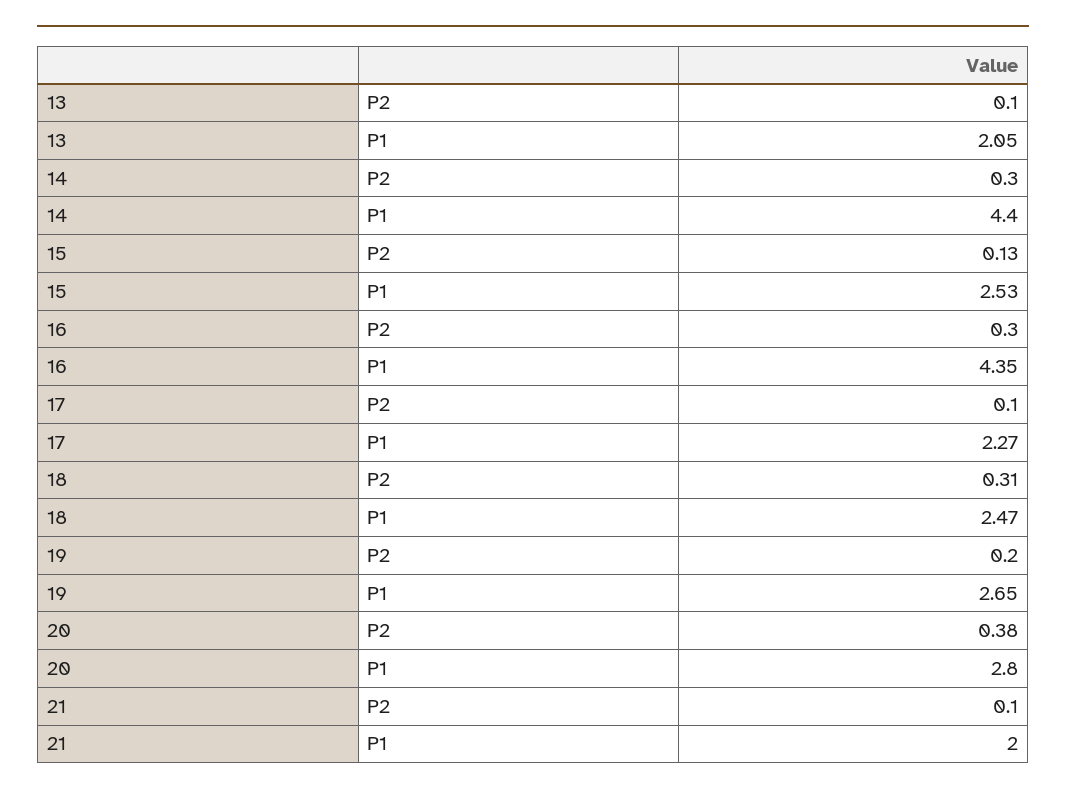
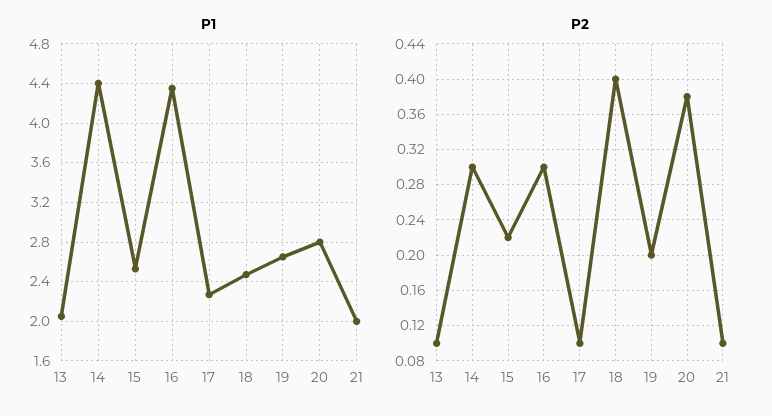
  {
    "P2": {
      "13": 0.1,
      "14": 0.3,
-     "15": 0.13,
+     "15": 0.22,
      "16": 0.3,
      "17": 0.1,
-     "18": 0.31,
+     "18": 0.4,
      "19": 0.2,
      "20": 0.38,
      "21": 0.1
    },
    "P1": {
      "13": 2.05,
      "14": 4.4,
      "15": 2.53,
      "16": 4.35,
      "17": 2.27,
      "18": 2.47,
      "19": 2.65,
      "20": 2.8,
      "21": 2
    }
  }

